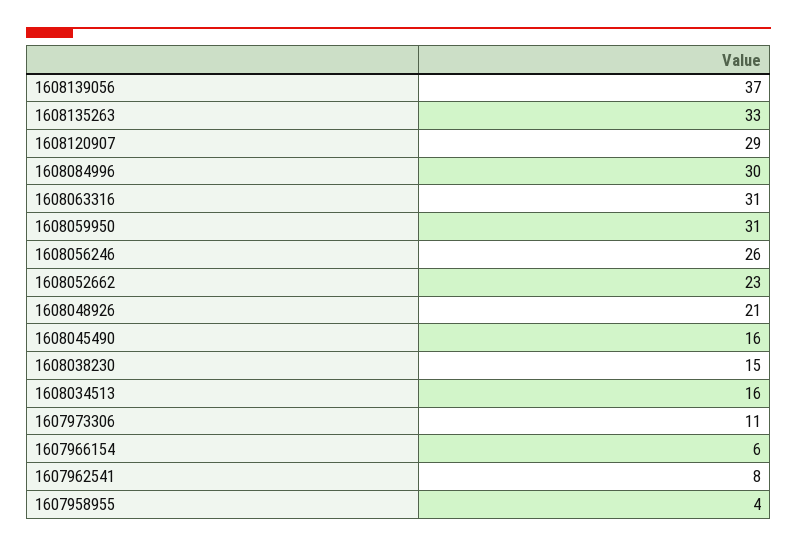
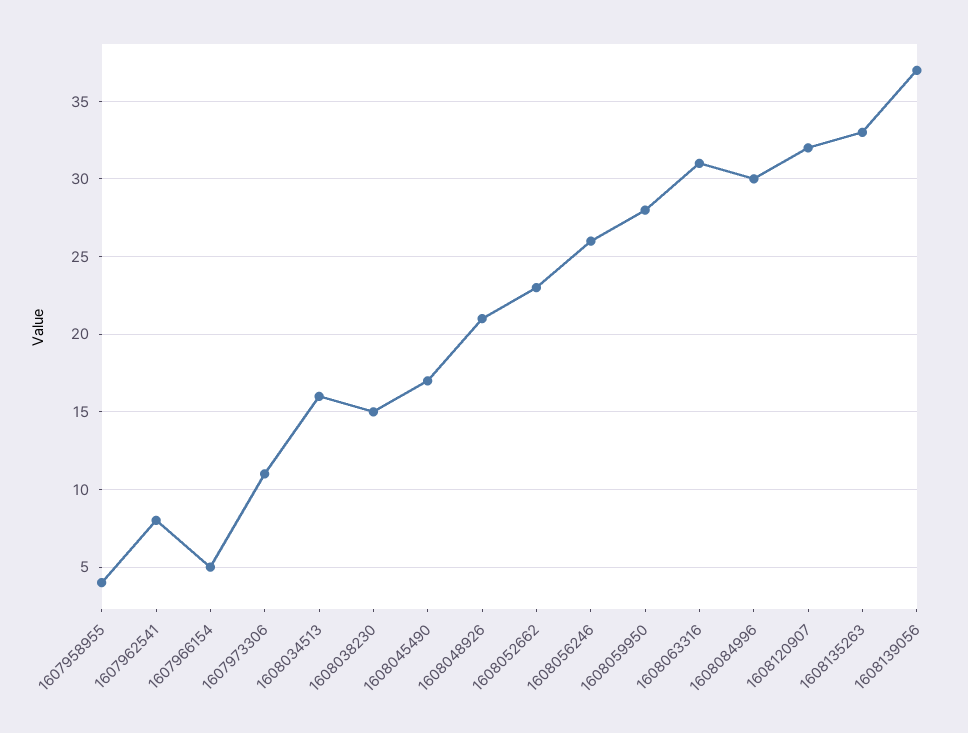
  {
    "1608139056": 37,
    "1608135263": 33,
-   "1608120907": 29,
+   "1608120907": 32,
    "1608084996": 30,
    "1608063316": 31,
-   "1608059950": 31,
+   "1608059950": 28,
    "1608056246": 26,
    "1608052662": 23,
    "1608048926": 21,
-   "1608045490": 16,
+   "1608045490": 17,
    "1608038230": 15,
    "1608034513": 16,
    "1607973306": 11,
-   "1607966154": 6,
+   "1607966154": 5,
    "1607962541": 8,
    "1607958955": 4
  }

